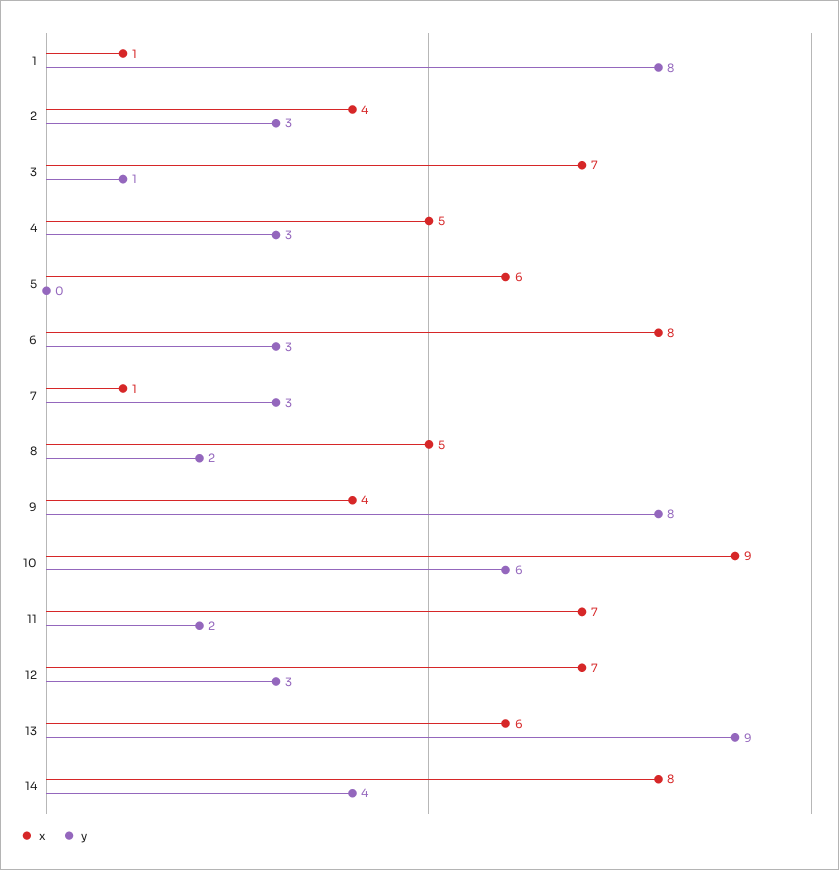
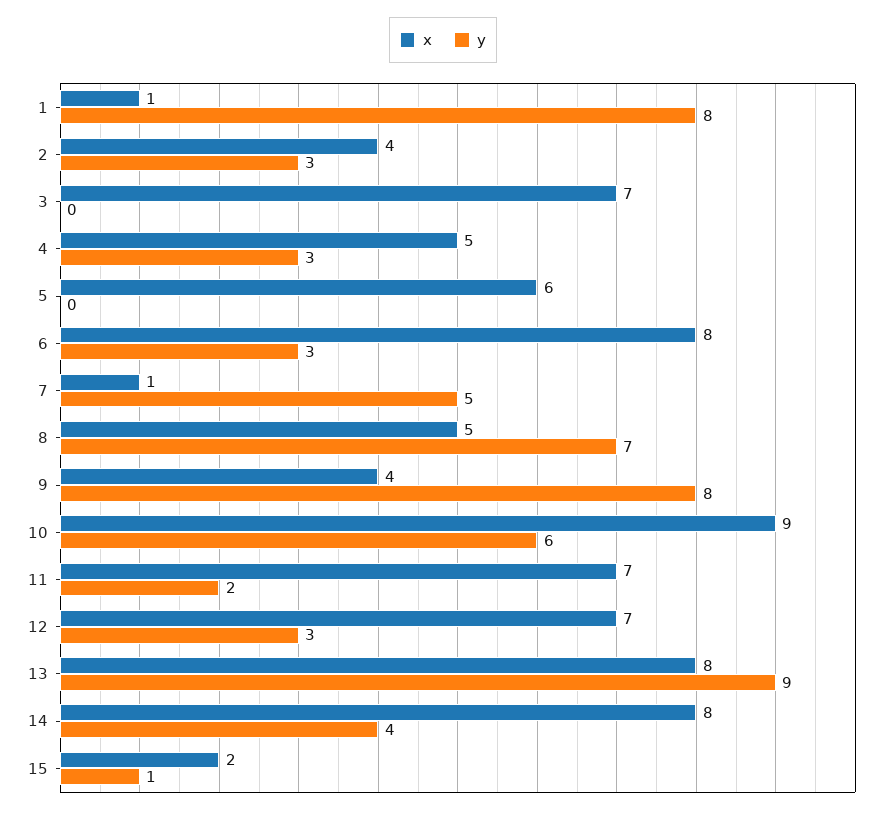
  {
    "x": {
      "1": 1,
      "2": 4,
      "3": 7,
      "4": 5,
      "5": 6,
      "6": 8,
      "7": 1,
      "8": 5,
      "9": 4,
      "10": 9,
      "11": 7,
      "12": 7,
-     "13": 6,
+     "13": 8,
-     "14": 8
+     "14": 8,
+     "15": 2
    },
    "y": {
      "1": 8,
      "2": 3,
-     "3": 1,
+     "3": 0,
      "4": 3,
      "5": 0,
      "6": 3,
-     "7": 3,
+     "7": 5,
-     "8": 2,
+     "8": 7,
      "9": 8,
      "10": 6,
      "11": 2,
      "12": 3,
      "13": 9,
-     "14": 4
+     "14": 4,
+     "15": 1
    }
  }

